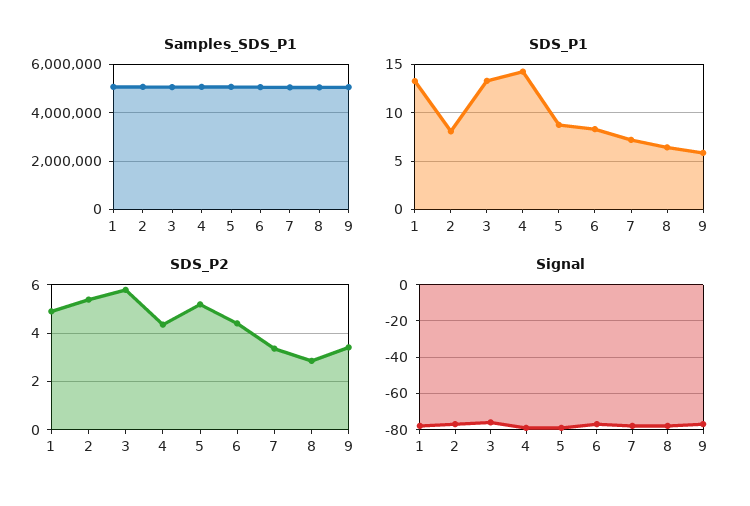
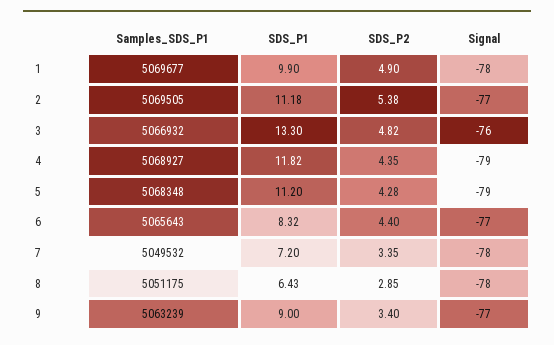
  {
    "Samples_SDS_P1": {
      "1": 5069677,
      "2": 5069505,
      "3": 5066932,
      "4": 5068927,
      "5": 5068348,
      "6": 5065643,
      "7": 5049532,
      "8": 5051175,
      "9": 5063239
    },
    "SDS_P1": {
-     "1": 13,
+     "1": 9.9,
-     "2": 8,
+     "2": 11.18,
      "3": 13.3,
-     "4": 14,
+     "4": 11.82,
-     "5": 9,
+     "5": 11.2,
      "6": 8.32,
      "7": 7.2,
      "8": 6.43,
-     "9": 6
+     "9": 9
    },
    "SDS_P2": {
      "1": 4.9,
      "2": 5.38,
-     "3": 5.75,
+     "3": 4.82,
      "4": 4.35,
-     "5": 5.25,
+     "5": 4.28,
      "6": 4.4,
      "7": 3.35,
      "8": 2.85,
      "9": 3.4
    },
    "Signal": {
      "1": -78,
      "2": -77,
      "3": -76,
      "4": -79,
      "5": -79,
      "6": -77,
      "7": -78,
      "8": -78,
      "9": -77
    }
  }

